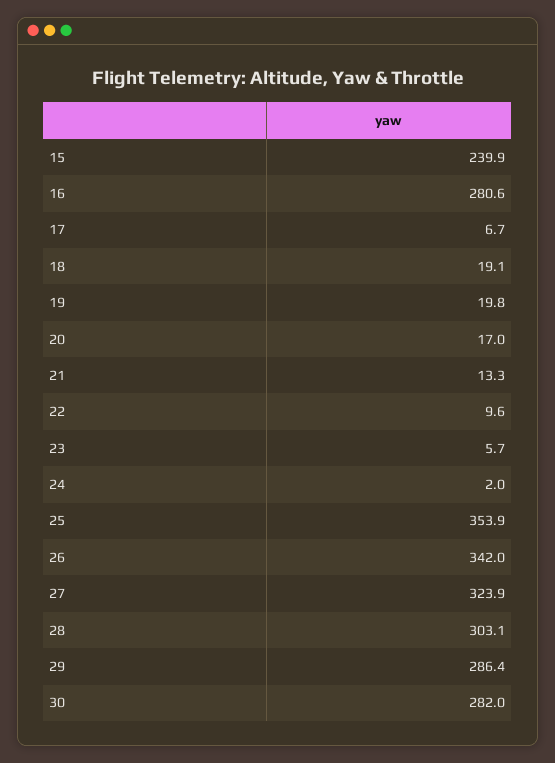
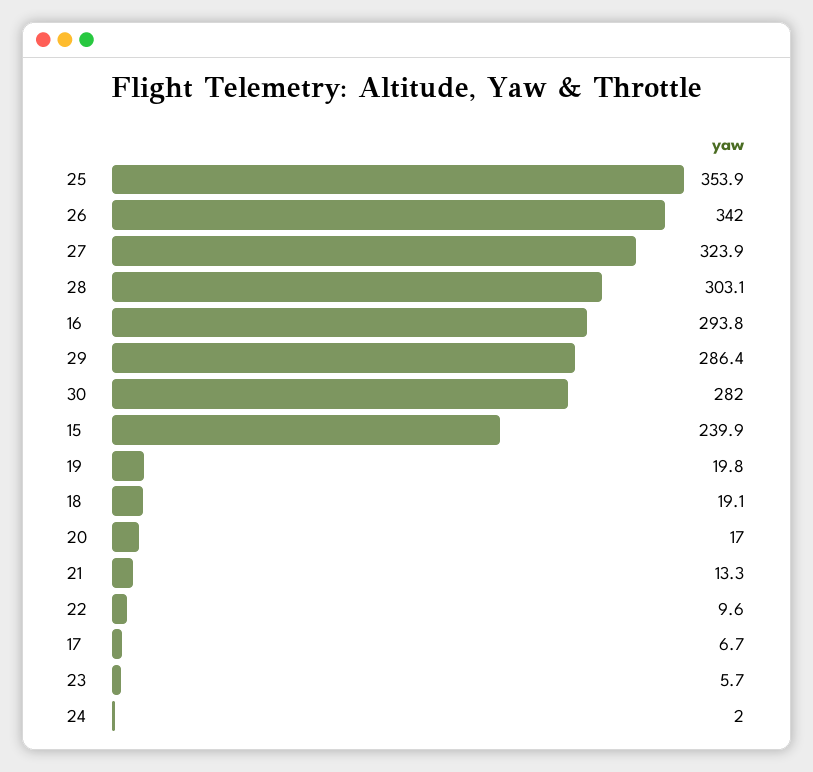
  {
    "15": 239.9,
-   "16": 280.6,
+   "16": 293.8,
    "17": 6.7,
    "18": 19.1,
    "19": 19.8,
    "20": 17,
    "21": 13.3,
    "22": 9.6,
    "23": 5.7,
    "24": 2,
    "25": 353.9,
    "26": 342,
    "27": 323.9,
    "28": 303.1,
    "29": 286.4,
    "30": 282
  }

